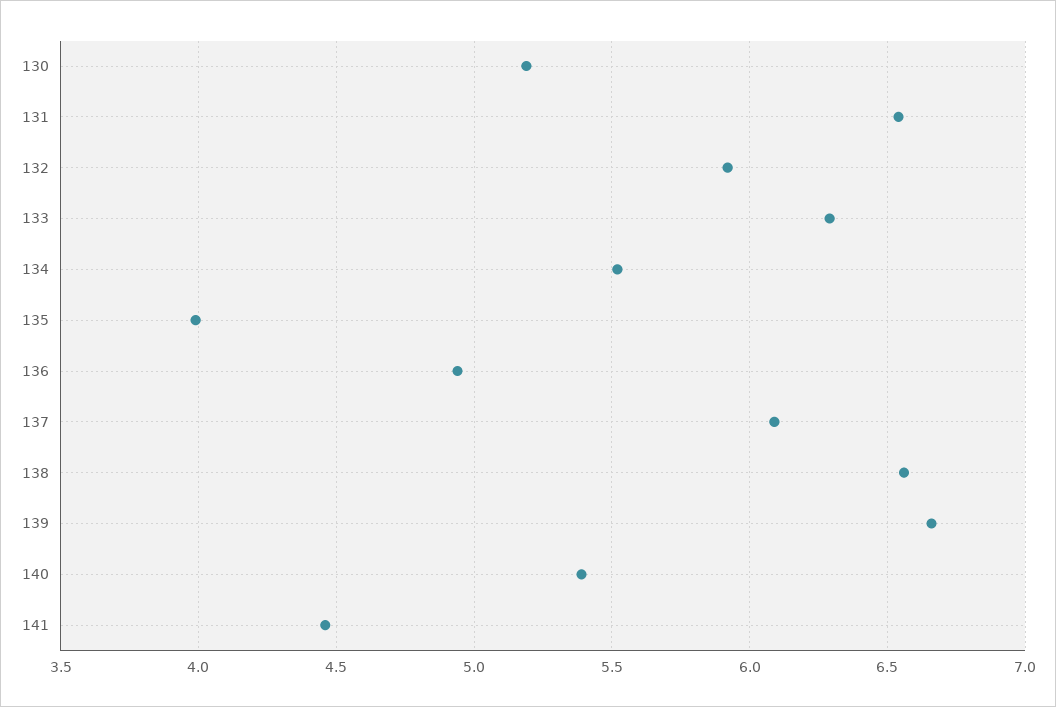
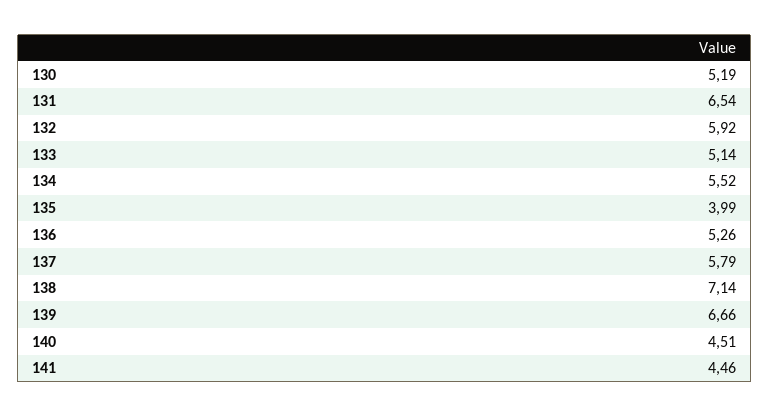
  {
    "130": 5.19,
    "131": 6.54,
    "132": 5.92,
-   "133": 6.3,
+   "133": 5.14,
    "134": 5.52,
    "135": 3.99,
-   "136": 4.95,
+   "136": 5.26,
-   "137": 6.1,
+   "137": 5.79,
-   "138": 6.55,
+   "138": 7.14,
    "139": 6.66,
-   "140": 5.4,
+   "140": 4.51,
    "141": 4.46
  }

